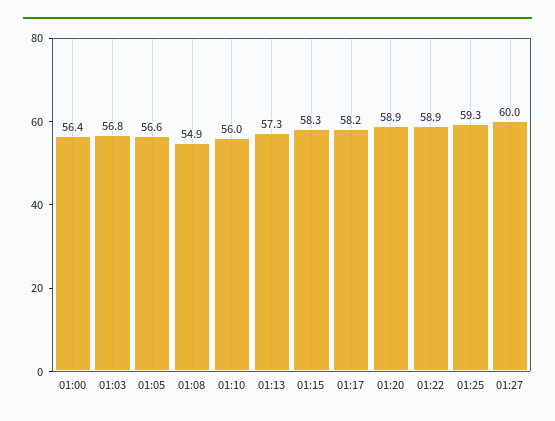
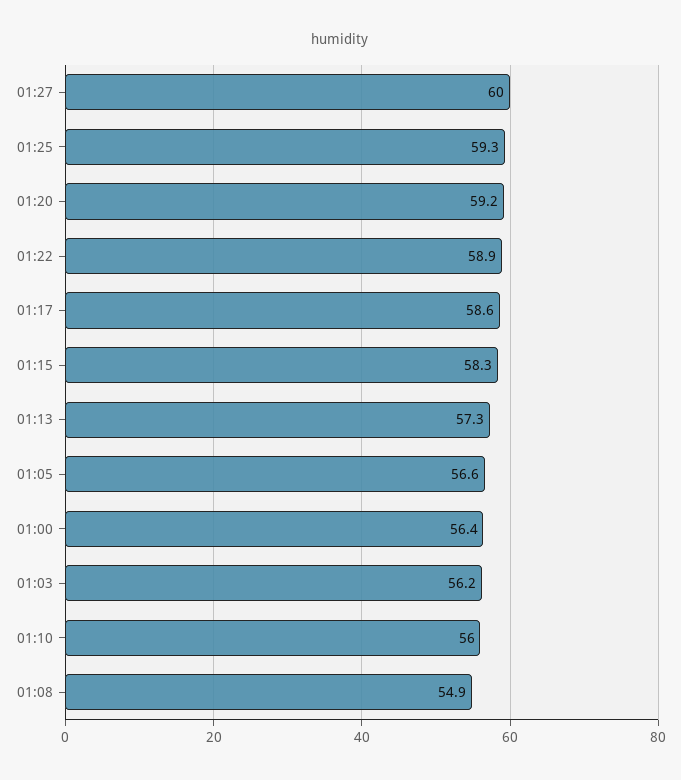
  {
    "01:00": 56.4,
-   "01:03": 56.8,
+   "01:03": 56.2,
    "01:05": 56.6,
    "01:08": 54.9,
    "01:10": 56,
    "01:13": 57.3,
    "01:15": 58.3,
-   "01:17": 58.2,
+   "01:17": 58.6,
-   "01:20": 58.9,
+   "01:20": 59.2,
    "01:22": 58.9,
    "01:25": 59.3,
    "01:27": 60
  }

